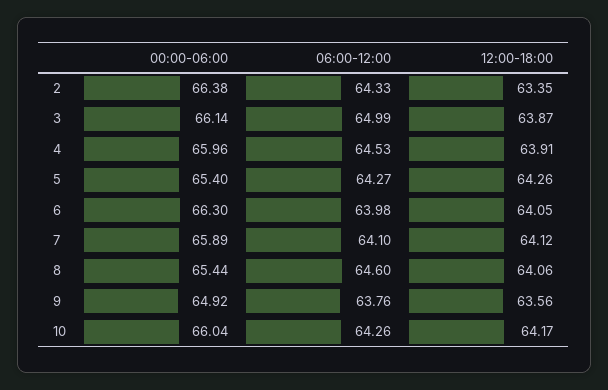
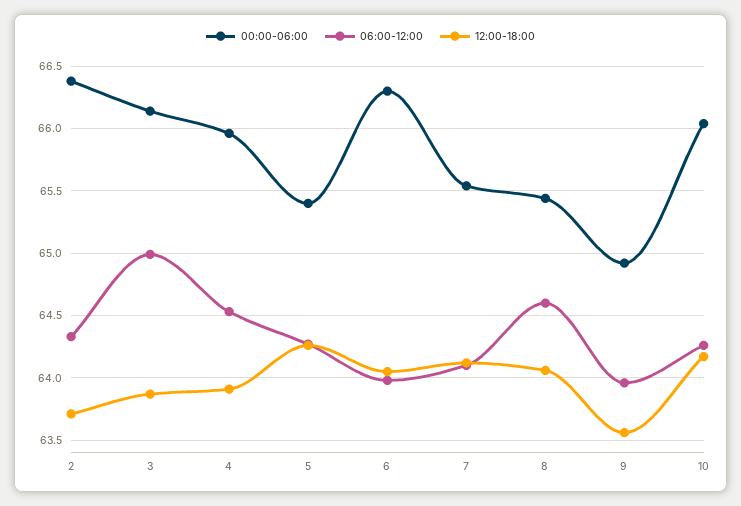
  {
    "00:00-06:00": {
      "2": 66.38,
      "3": 66.14,
      "4": 65.96,
      "5": 65.4,
      "6": 66.3,
-     "7": 65.89,
+     "7": 65.55,
      "8": 65.44,
      "9": 64.92,
      "10": 66.04
    },
    "06:00-12:00": {
      "2": 64.33,
      "3": 64.99,
      "4": 64.53,
      "5": 64.27,
      "6": 63.98,
      "7": 64.1,
      "8": 64.6,
-     "9": 63.76,
+     "9": 63.95,
      "10": 64.26
    },
    "12:00-18:00": {
-     "2": 63.35,
+     "2": 63.7,
      "3": 63.87,
      "4": 63.91,
      "5": 64.26,
      "6": 64.05,
      "7": 64.12,
      "8": 64.06,
      "9": 63.56,
      "10": 64.17
    }
  }

